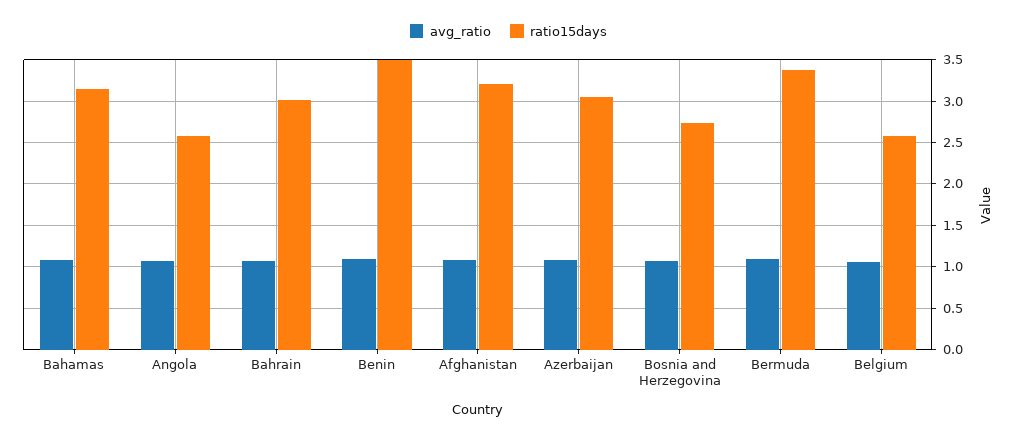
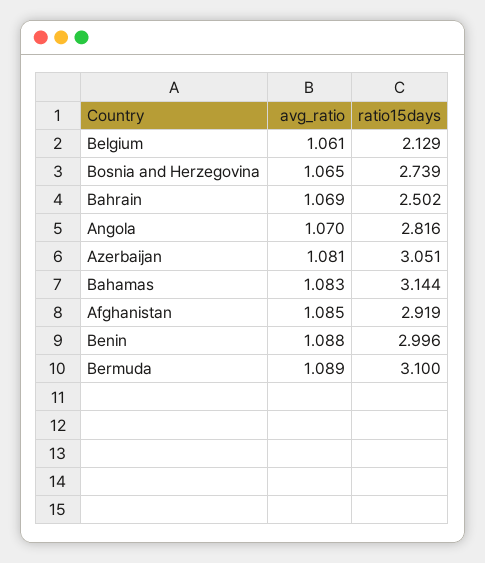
  {
    "avg_ratio": {
      "Bahamas": 1.083,
      "Angola": 1.07,
      "Bahrain": 1.069,
      "Benin": 1.088,
      "Afghanistan": 1.085,
      "Azerbaijan": 1.081,
      "Bosnia and Herzegovina": 1.065,
      "Bermuda": 1.089,
      "Belgium": 1.061
    },
    "ratio15days": {
      "Bahamas": 3.144,
-     "Angola": 2.6,
+     "Angola": 2.816,
-     "Bahrain": 3,
+     "Bahrain": 2.502,
-     "Benin": 3.5,
+     "Benin": 2.996,
-     "Afghanistan": 3.2,
+     "Afghanistan": 2.919,
      "Azerbaijan": 3.051,
      "Bosnia and Herzegovina": 2.739,
-     "Bermuda": 3.4,
+     "Bermuda": 3.1,
-     "Belgium": 2.6
+     "Belgium": 2.129
    }
  }

